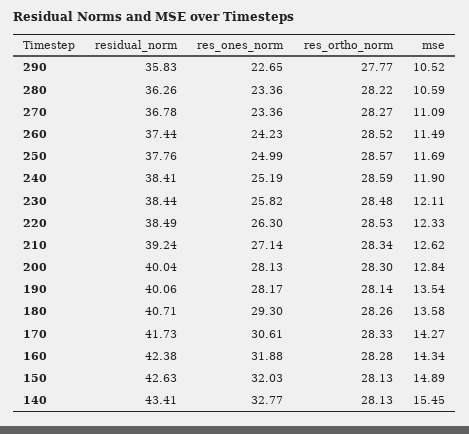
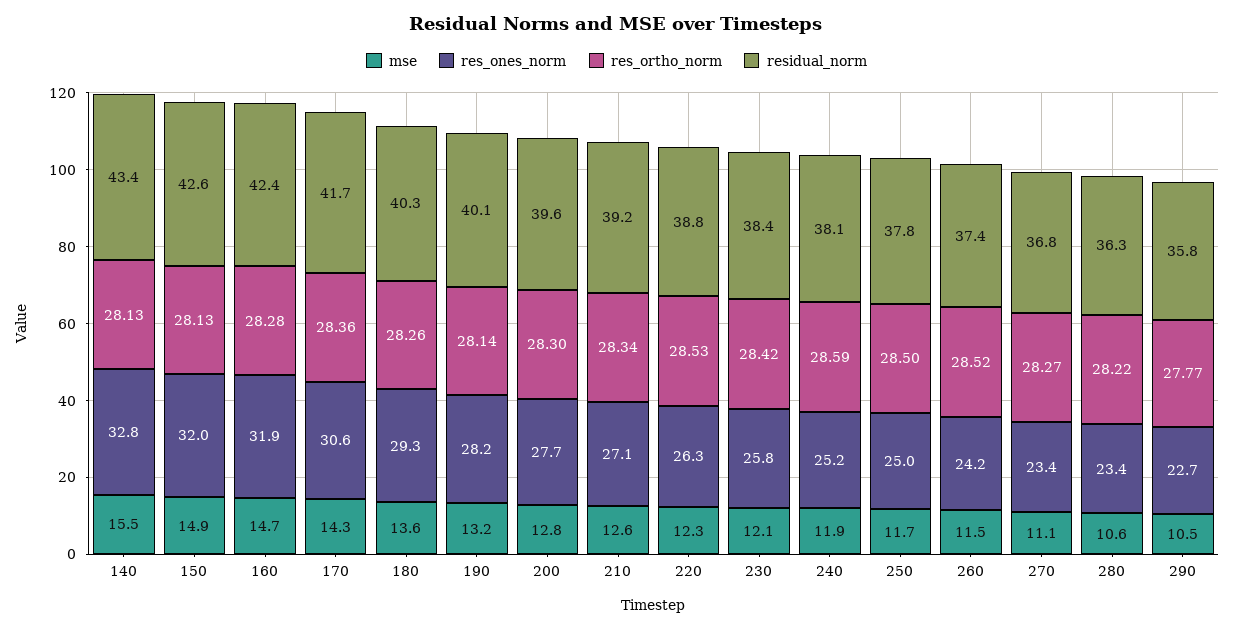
  {
    "residual_norm": {
      "290": 35.83,
      "280": 36.26,
      "270": 36.78,
      "260": 37.44,
      "250": 37.76,
-     "240": 38.41,
+     "240": 38.1,
      "230": 38.44,
-     "220": 38.49,
+     "220": 38.8,
      "210": 39.24,
-     "200": 40.04,
+     "200": 39.6,
      "190": 40.06,
-     "180": 40.71,
+     "180": 40.3,
      "170": 41.73,
      "160": 42.38,
      "150": 42.63,
      "140": 43.41
    },
    "res_ones_norm": {
      "290": 22.65,
      "280": 23.36,
      "270": 23.36,
      "260": 24.23,
      "250": 24.99,
      "240": 25.19,
      "230": 25.82,
      "220": 26.3,
      "210": 27.14,
-     "200": 28.13,
+     "200": 27.7,
      "190": 28.17,
      "180": 29.3,
      "170": 30.61,
      "160": 31.88,
      "150": 32.03,
      "140": 32.77
    },
    "res_ortho_norm": {
      "290": 27.77,
      "280": 28.22,
      "270": 28.27,
      "260": 28.52,
-     "250": 28.57,
+     "250": 28.5,
      "240": 28.59,
-     "230": 28.48,
+     "230": 28.42,
      "220": 28.53,
      "210": 28.34,
      "200": 28.3,
      "190": 28.14,
      "180": 28.26,
-     "170": 28.33,
+     "170": 28.36,
      "160": 28.28,
      "150": 28.13,
      "140": 28.13
    },
    "mse": {
      "290": 10.52,
      "280": 10.59,
      "270": 11.09,
      "260": 11.49,
      "250": 11.69,
      "240": 11.9,
      "230": 12.11,
      "220": 12.33,
      "210": 12.62,
      "200": 12.84,
-     "190": 13.54,
+     "190": 13.2,
      "180": 13.58,
      "170": 14.27,
-     "160": 14.34,
+     "160": 14.7,
      "150": 14.89,
      "140": 15.45
    }
  }

